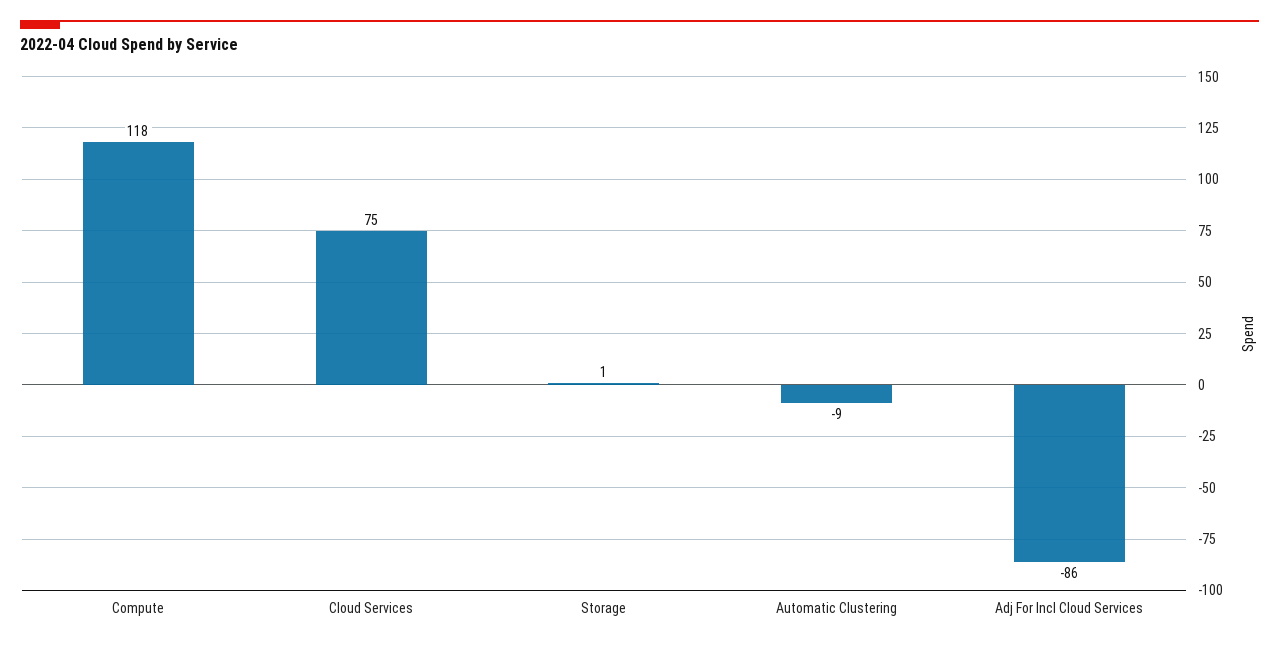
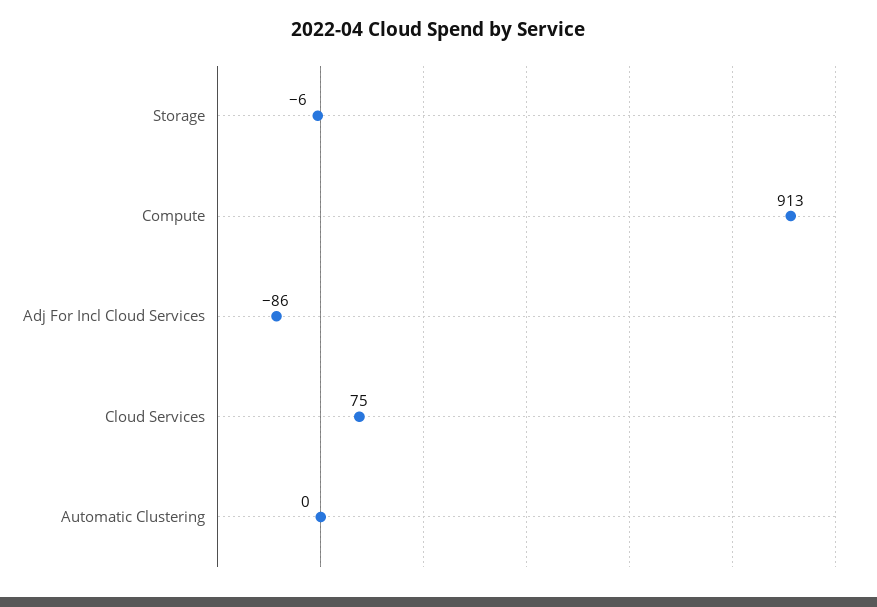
  {
-   "Compute": 118,
+   "Compute": 913,
    "Cloud Services": 75,
-   "Storage": 1,
+   "Storage": -6,
-   "Automatic Clustering": -9,
+   "Automatic Clustering": 0,
    "Adj For Incl Cloud Services": -86
  }

